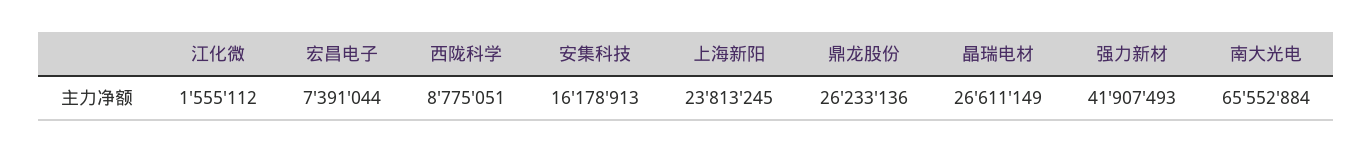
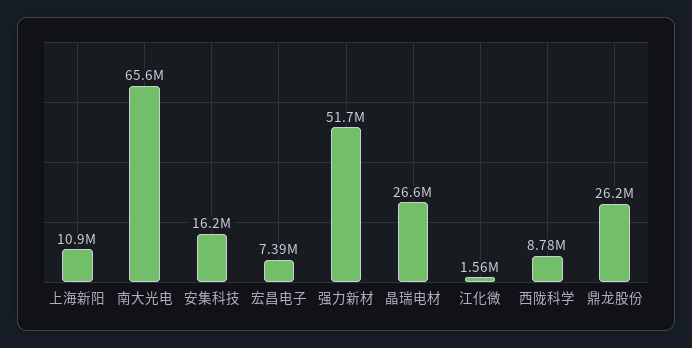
  {
    "江化微": 1555112,
    "宏昌电子": 7391044,
    "西陇科学": 8775051,
    "安集科技": 16178913,
-   "上海新阳": 23813245,
+   "上海新阳": 10900000,
    "鼎龙股份": 26233136,
    "晶瑞电材": 26611149,
-   "强力新材": 41907493,
+   "强力新材": 51700000,
    "南大光电": 65552884
  }

